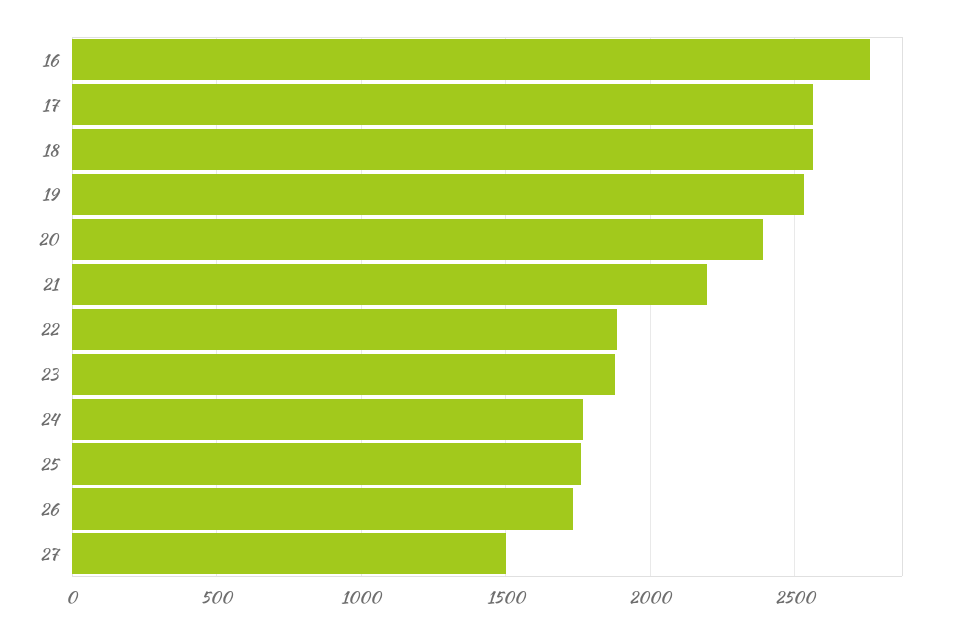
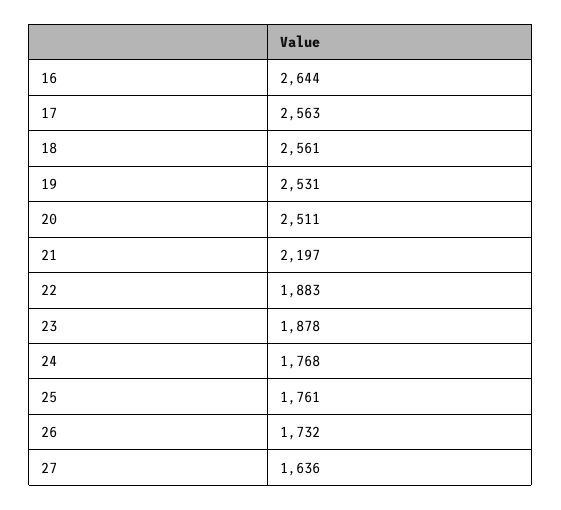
  {
-   "16": 2750,
+   "16": 2644,
    "17": 2563,
    "18": 2561,
    "19": 2531,
-   "20": 2400,
+   "20": 2511,
    "21": 2197,
    "22": 1883,
    "23": 1878,
    "24": 1768,
    "25": 1761,
    "26": 1732,
-   "27": 1500
+   "27": 1636
  }

